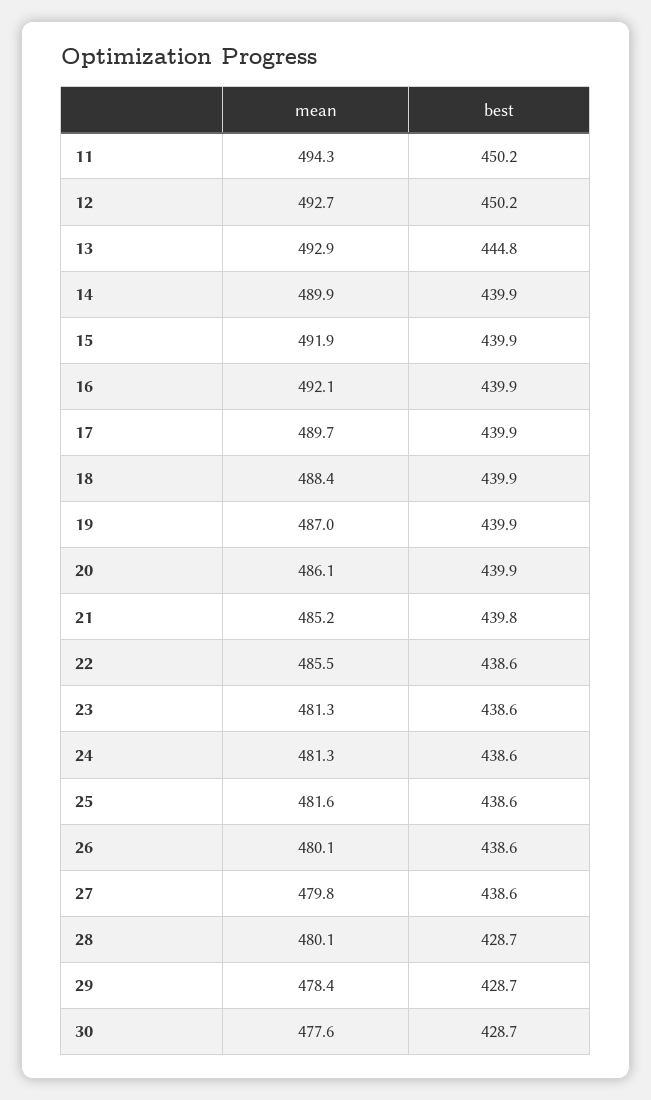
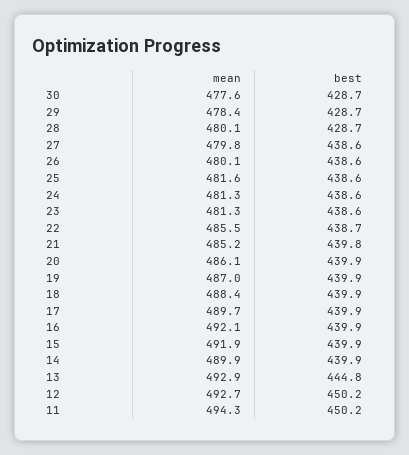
  {
    "mean": {
      "11": 494.3,
      "12": 492.7,
      "13": 492.9,
      "14": 489.9,
      "15": 491.9,
      "16": 492.1,
      "17": 489.7,
      "18": 488.4,
      "19": 487,
      "20": 486.1,
      "21": 485.2,
      "22": 485.5,
      "23": 481.3,
      "24": 481.3,
      "25": 481.6,
      "26": 480.1,
      "27": 479.8,
      "28": 480.1,
      "29": 478.4,
      "30": 477.6
    },
    "best": {
      "11": 450.2,
      "12": 450.2,
      "13": 444.8,
      "14": 439.9,
      "15": 439.9,
      "16": 439.9,
      "17": 439.9,
      "18": 439.9,
      "19": 439.9,
      "20": 439.9,
      "21": 439.8,
-     "22": 438.6,
+     "22": 438.7,
      "23": 438.6,
      "24": 438.6,
      "25": 438.6,
      "26": 438.6,
      "27": 438.6,
      "28": 428.7,
      "29": 428.7,
      "30": 428.7
    }
  }

